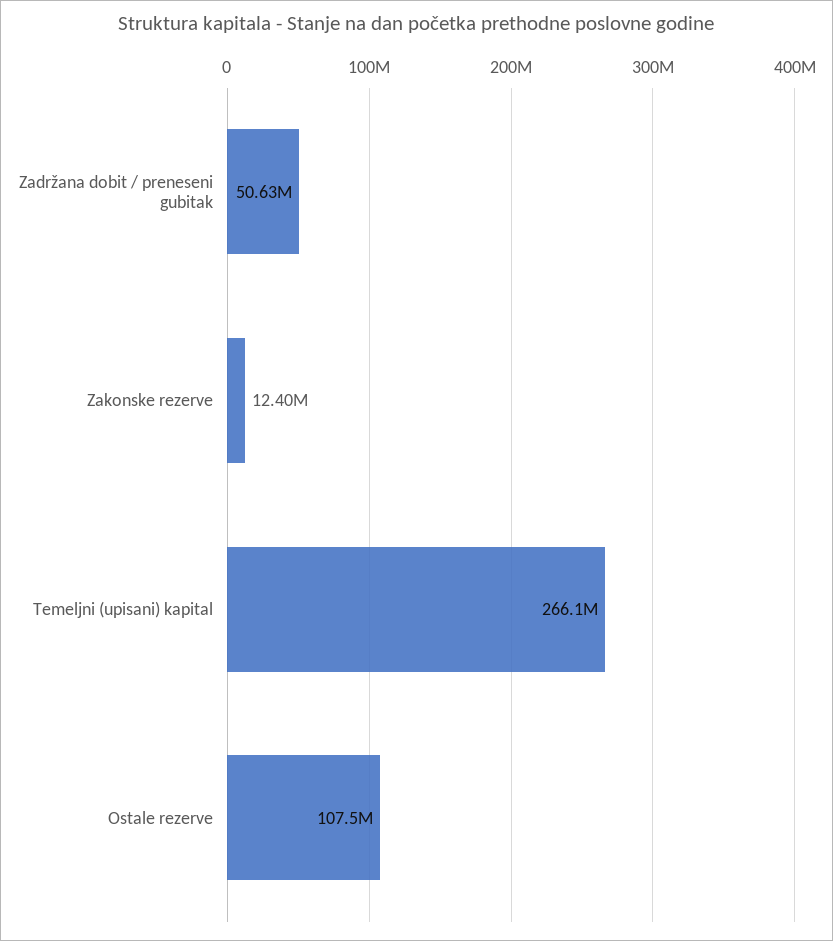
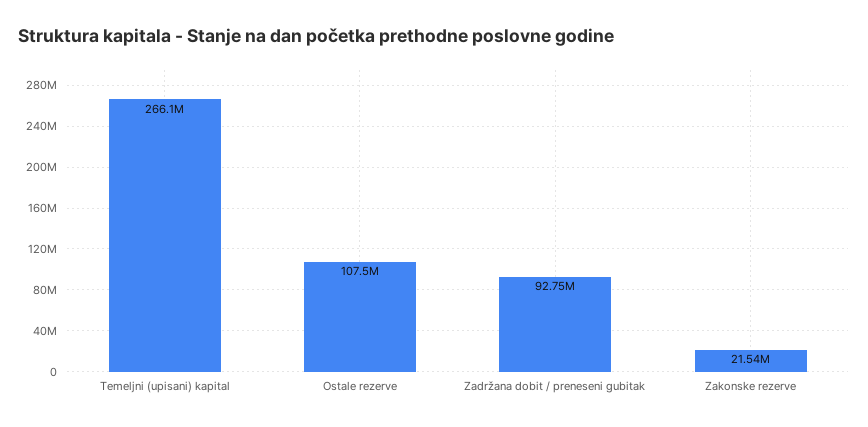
  {
-   "Zadržana dobit / preneseni gubitak": 50630000,
+   "Zadržana dobit / preneseni gubitak": 92750000,
-   "Zakonske rezerve": 12400000,
+   "Zakonske rezerve": 21540000,
    "Temeljni (upisani) kapital": 266100000,
    "Ostale rezerve": 107500000
  }

